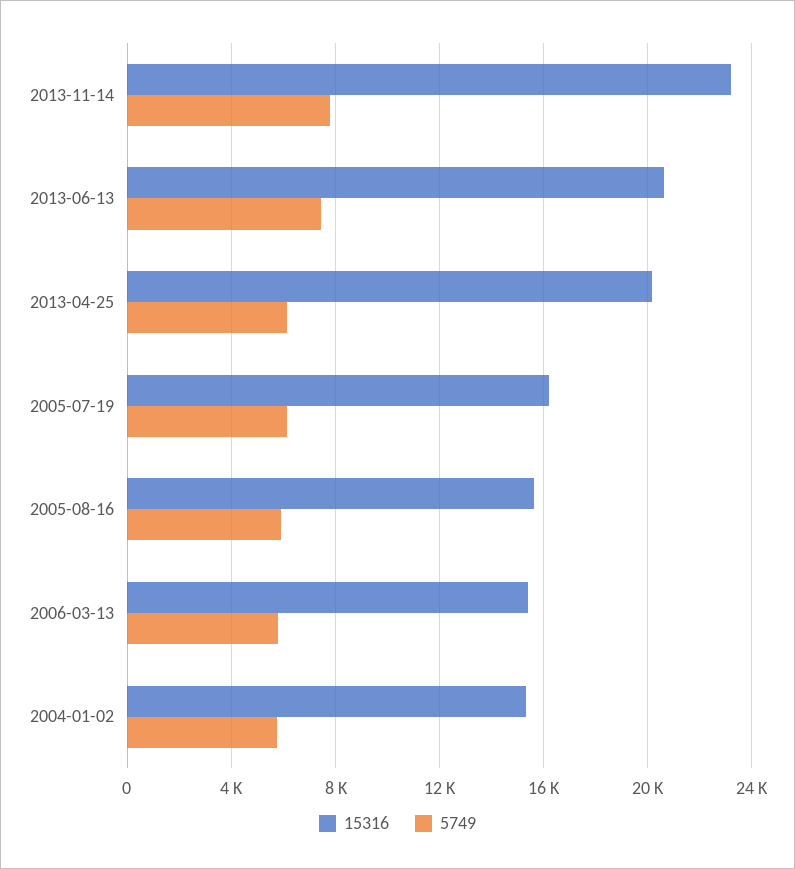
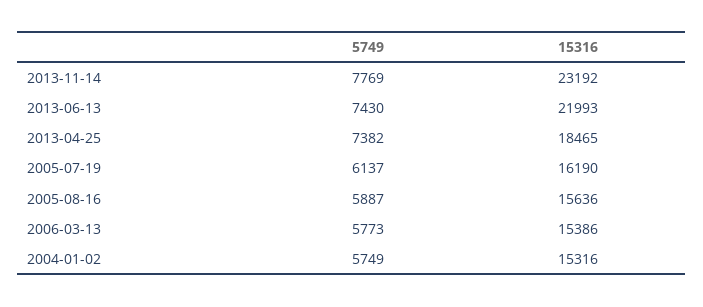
  {
    "15316": {
      "2013-11-14": 23192,
-     "2013-06-13": 20500,
+     "2013-06-13": 21993,
-     "2013-04-25": 20000,
+     "2013-04-25": 18465,
      "2005-07-19": 16190,
      "2005-08-16": 15636,
      "2006-03-13": 15386,
      "2004-01-02": 15316
    },
    "5749": {
      "2013-11-14": 7769,
      "2013-06-13": 7430,
-     "2013-04-25": 6000,
+     "2013-04-25": 7382,
      "2005-07-19": 6137,
      "2005-08-16": 5887,
      "2006-03-13": 5773,
      "2004-01-02": 5749
    }
  }

